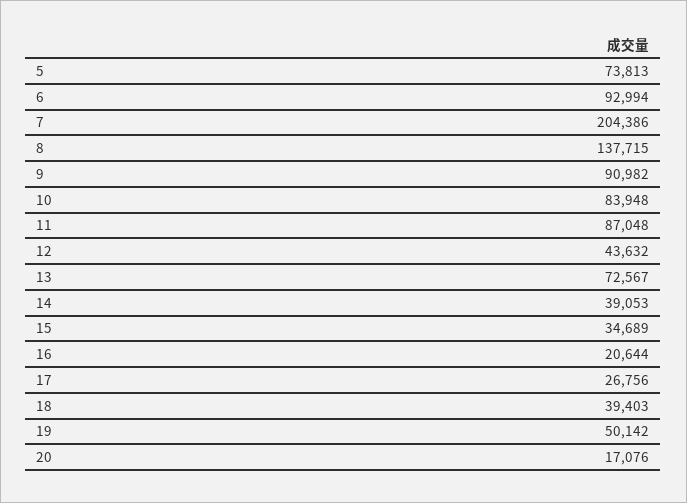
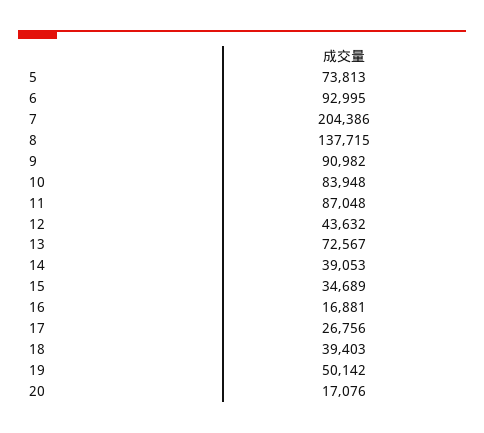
  {
    "5": 73813,
-   "6": 92994,
+   "6": 92995,
    "7": 204386,
    "8": 137715,
    "9": 90982,
    "10": 83948,
    "11": 87048,
    "12": 43632,
    "13": 72567,
    "14": 39053,
    "15": 34689,
-   "16": 20644,
+   "16": 16881,
    "17": 26756,
    "18": 39403,
    "19": 50142,
    "20": 17076
  }

